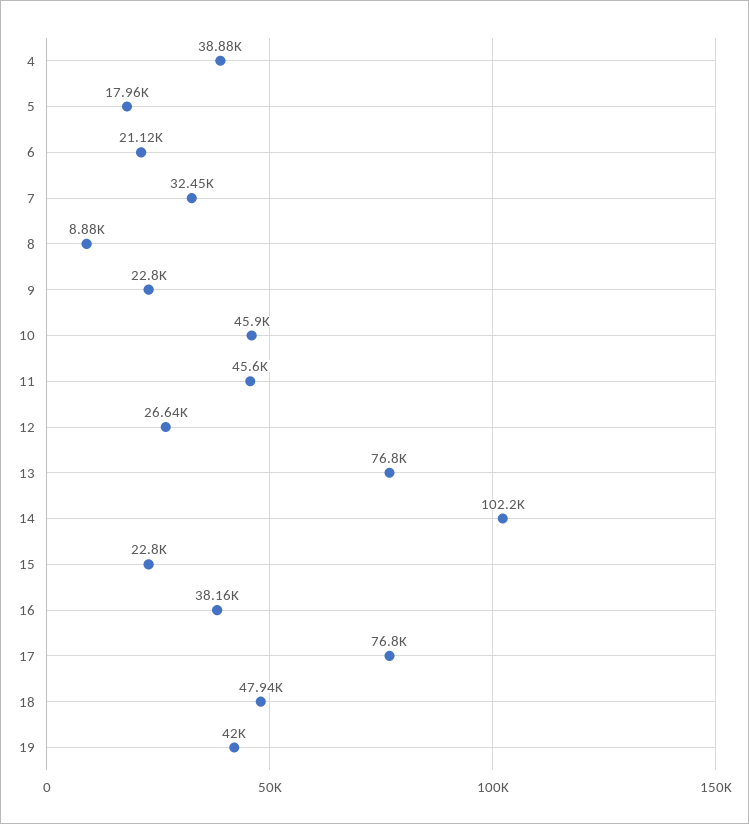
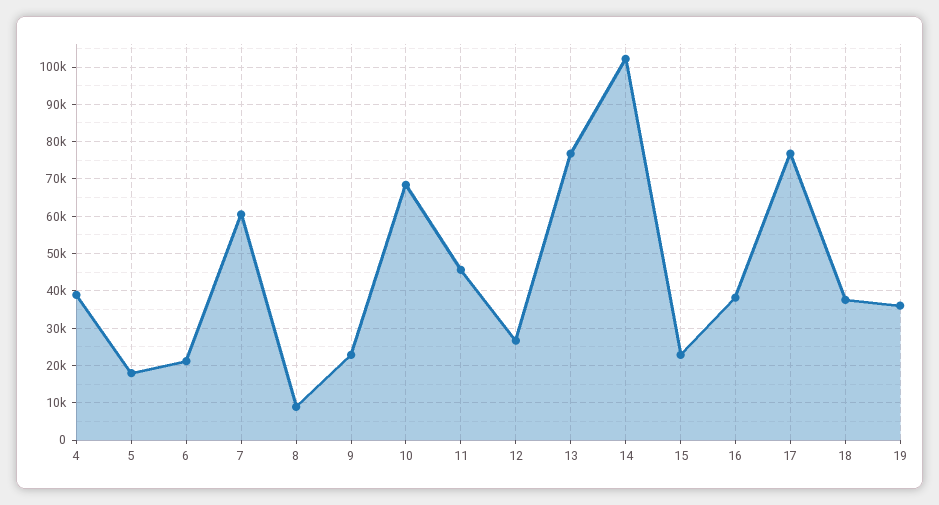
  {
    "4": 38880,
    "5": 17960,
    "6": 21120,
-   "7": 32450,
+   "7": 60000,
    "8": 8880,
    "9": 22800,
-   "10": 45900,
+   "10": 68000,
    "11": 45600,
    "12": 26640,
    "13": 76800,
    "14": 102200,
    "15": 22800,
    "16": 38160,
    "17": 76800,
-   "18": 47940,
+   "18": 38000,
-   "19": 42000
+   "19": 36000
  }

